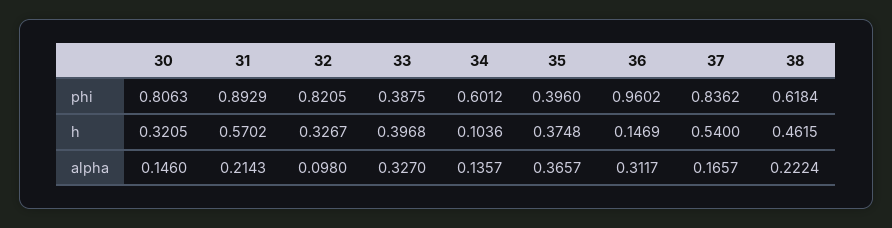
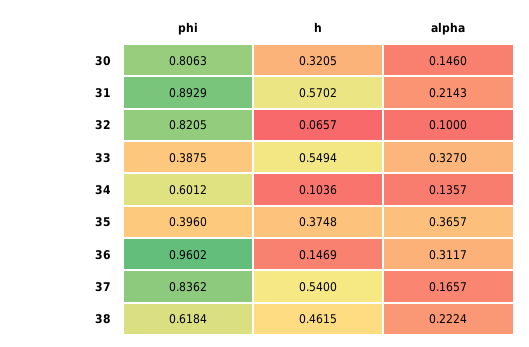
  {
    "30": {
      "phi": 0.8063,
      "h": 0.3205,
      "alpha": 0.146
    },
    "31": {
      "phi": 0.8929,
      "h": 0.5702,
      "alpha": 0.2143
    },
    "32": {
      "phi": 0.8205,
-     "h": 0.3267,
+     "h": 0.0657,
-     "alpha": 0.098
+     "alpha": 0.1
    },
    "33": {
      "phi": 0.3875,
-     "h": 0.3968,
+     "h": 0.5494,
      "alpha": 0.327
    },
    "34": {
      "phi": 0.6012,
      "h": 0.1036,
      "alpha": 0.1357
    },
    "35": {
      "phi": 0.396,
      "h": 0.3748,
      "alpha": 0.3657
    },
    "36": {
      "phi": 0.9602,
      "h": 0.1469,
      "alpha": 0.3117
    },
    "37": {
      "phi": 0.8362,
      "h": 0.54,
      "alpha": 0.1657
    },
    "38": {
      "phi": 0.6184,
      "h": 0.4615,
      "alpha": 0.2224
    }
  }

